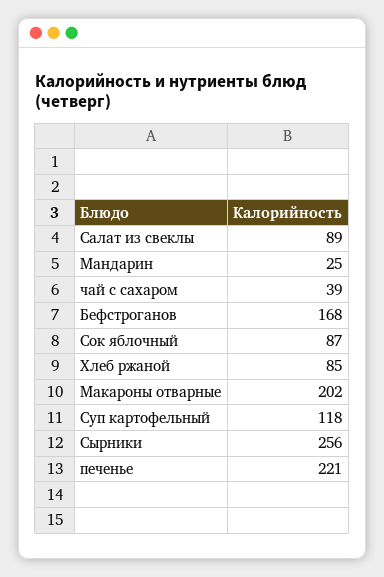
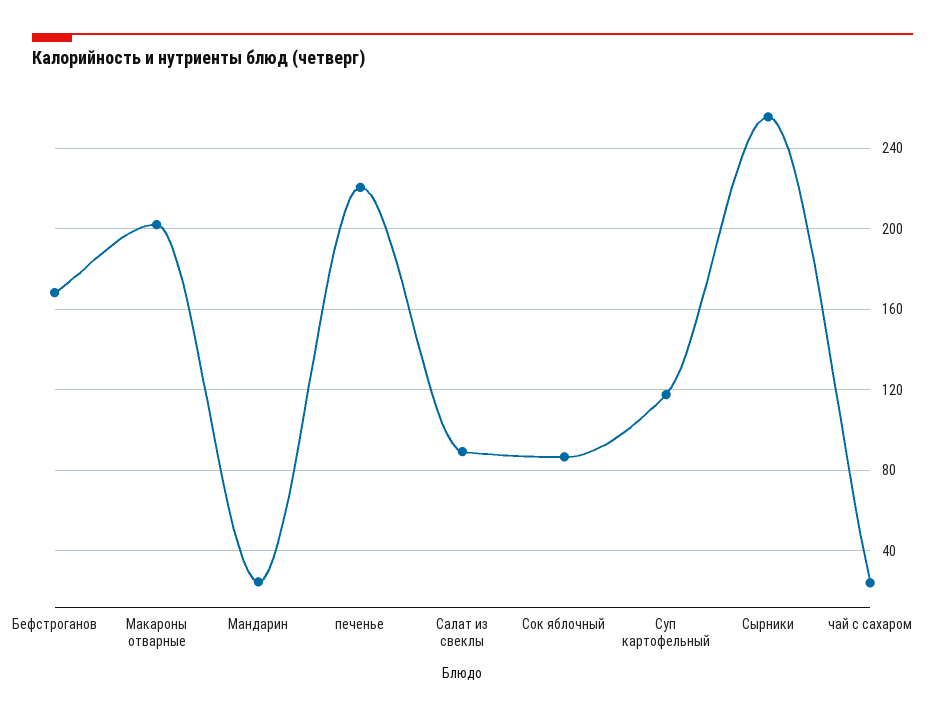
  {
    "Салат из свеклы": 89,
    "Мандарин": 25,
-   "чай с сахаром": 39,
+   "чай с сахаром": 25,
    "Бефстроганов": 168,
    "Сок яблочный": 87,
-   "Хлеб ржаной": 85,
    "Макароны отварные": 202,
    "Суп картофельный": 118,
    "Сырники": 256,
    "печенье": 221
  }

